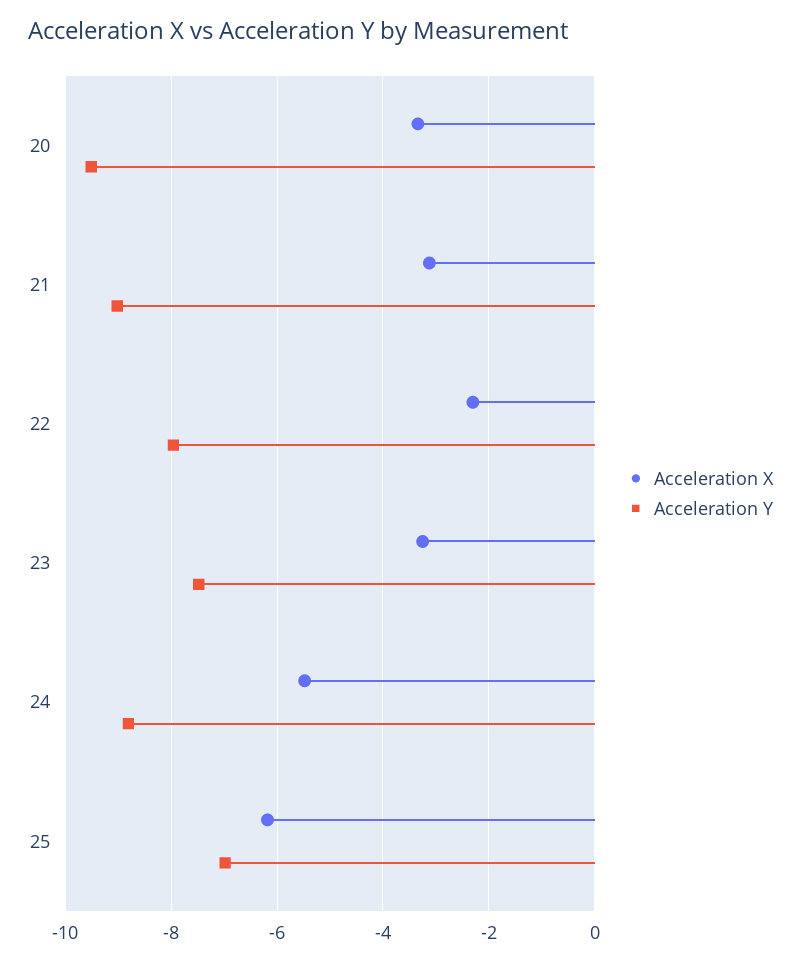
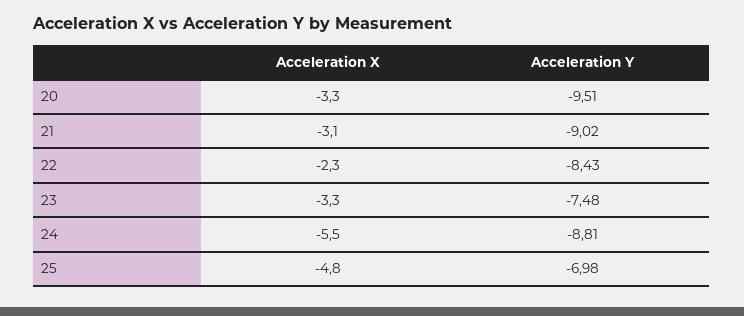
  {
    "Acceleration X": {
      "20": -3.3,
      "21": -3.1,
      "22": -2.3,
      "23": -3.3,
      "24": -5.5,
-     "25": -6.2
+     "25": -4.8
    },
    "Acceleration Y": {
      "20": -9.51,
      "21": -9.02,
-     "22": -8,
+     "22": -8.43,
      "23": -7.48,
      "24": -8.81,
      "25": -6.98
    }
  }

